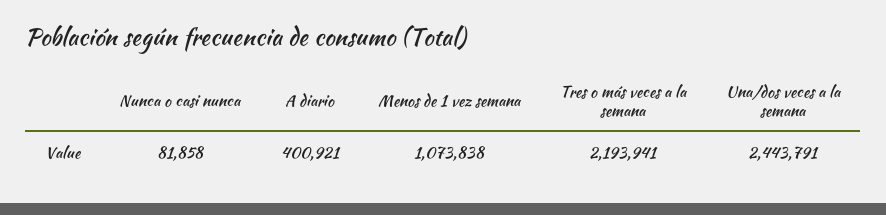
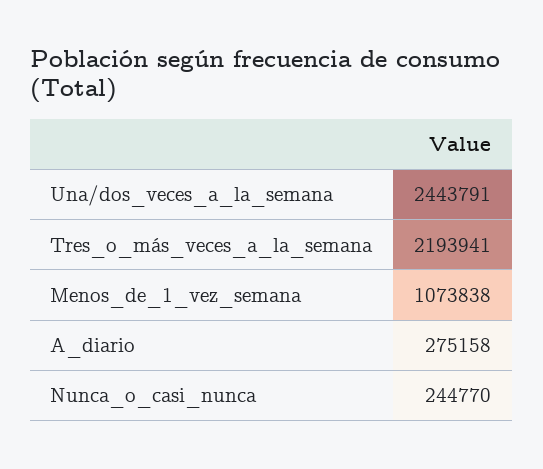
  {
-   "Nunca o casi nunca": 81858,
+   "Nunca o casi nunca": 244770,
-   "A diario": 400921,
+   "A diario": 275158,
    "Menos de 1 vez semana": 1073838,
    "Tres o más veces a la semana": 2193941,
    "Una/dos veces a la semana": 2443791
  }

